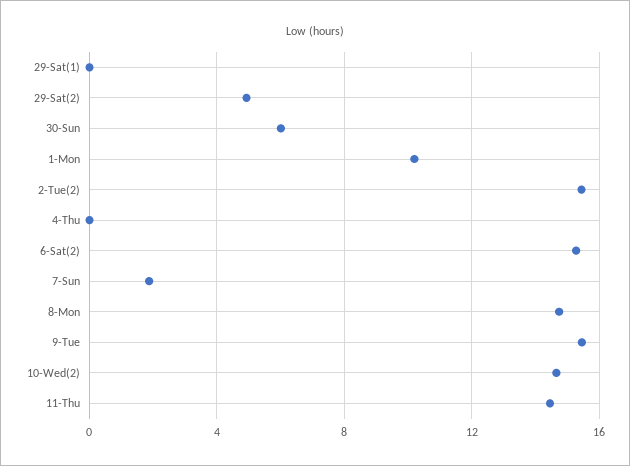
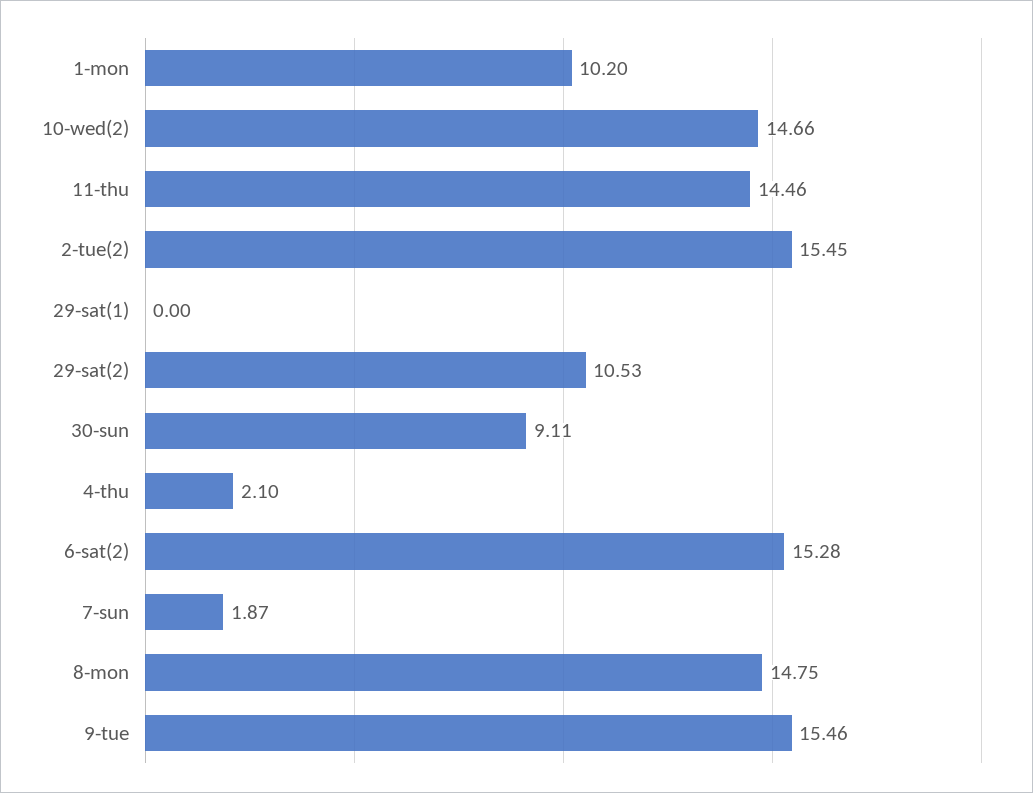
  {
    "29-Sat(1)": 0,
-   "29-Sat(2)": 5,
+   "29-Sat(2)": 10.53,
-   "30-Sun": 6,
+   "30-Sun": 9.11,
    "1-Mon": 10.2,
    "2-Tue(2)": 15.45,
-   "4-Thu": 0,
+   "4-Thu": 2.1,
    "6-Sat(2)": 15.28,
    "7-Sun": 1.87,
    "8-Mon": 14.75,
    "9-Tue": 15.46,
    "10-Wed(2)": 14.66,
    "11-Thu": 14.46
  }

